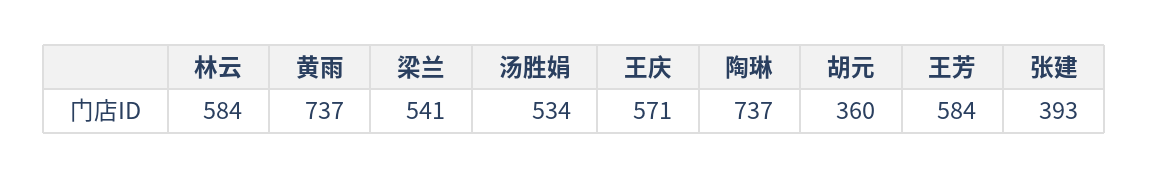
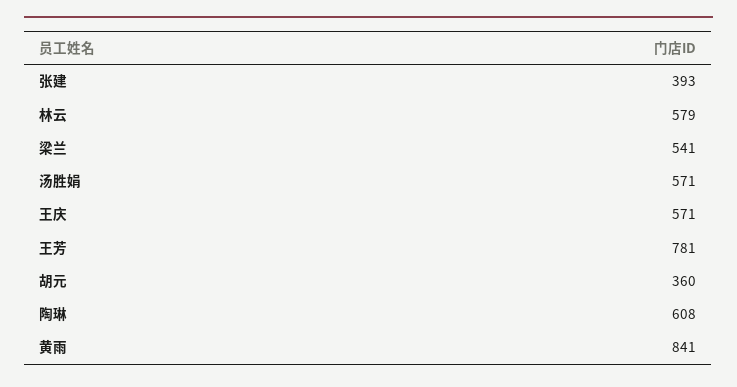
  {
-   "林云": 584,
+   "林云": 579,
-   "黄雨": 737,
+   "黄雨": 841,
    "梁兰": 541,
-   "汤胜娟": 534,
+   "汤胜娟": 571,
    "王庆": 571,
-   "陶琳": 737,
+   "陶琳": 608,
    "胡元": 360,
-   "王芳": 584,
+   "王芳": 781,
    "张建": 393
  }

